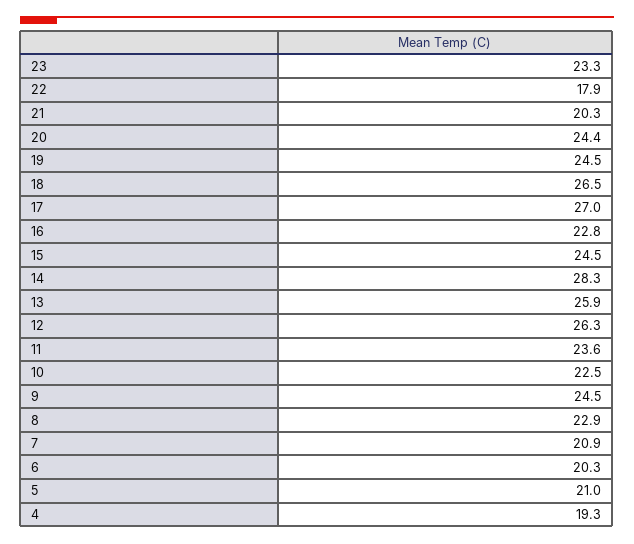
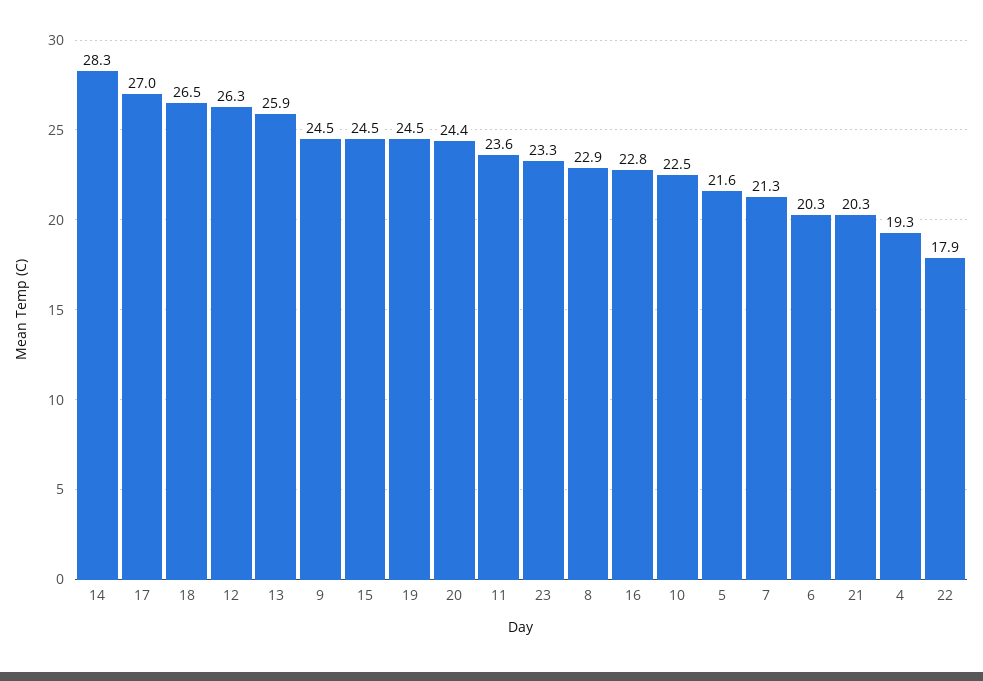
  {
    "23": 23.3,
    "22": 17.9,
    "21": 20.3,
    "20": 24.4,
    "19": 24.5,
    "18": 26.5,
    "17": 27,
    "16": 22.8,
    "15": 24.5,
    "14": 28.3,
    "13": 25.9,
    "12": 26.3,
    "11": 23.6,
    "10": 22.5,
    "9": 24.5,
    "8": 22.9,
-   "7": 20.9,
+   "7": 21.3,
    "6": 20.3,
-   "5": 21,
+   "5": 21.6,
    "4": 19.3
  }

